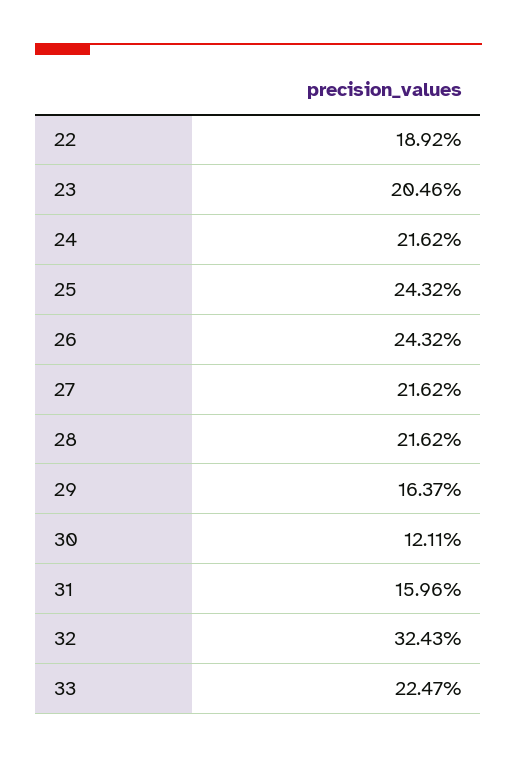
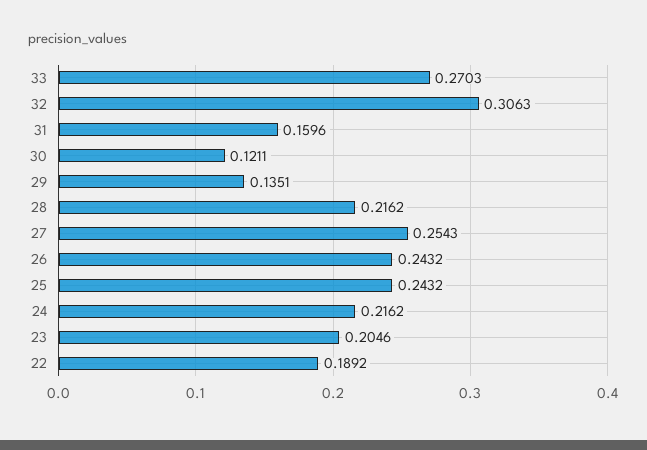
  {
    "22": 0.1892,
    "23": 0.2046,
    "24": 0.2162,
    "25": 0.2432,
    "26": 0.2432,
-   "27": 0.2162,
+   "27": 0.2543,
    "28": 0.2162,
-   "29": 0.1637,
+   "29": 0.1351,
    "30": 0.1211,
    "31": 0.1596,
-   "32": 0.3243,
+   "32": 0.3063,
-   "33": 0.2247
+   "33": 0.2703
  }

